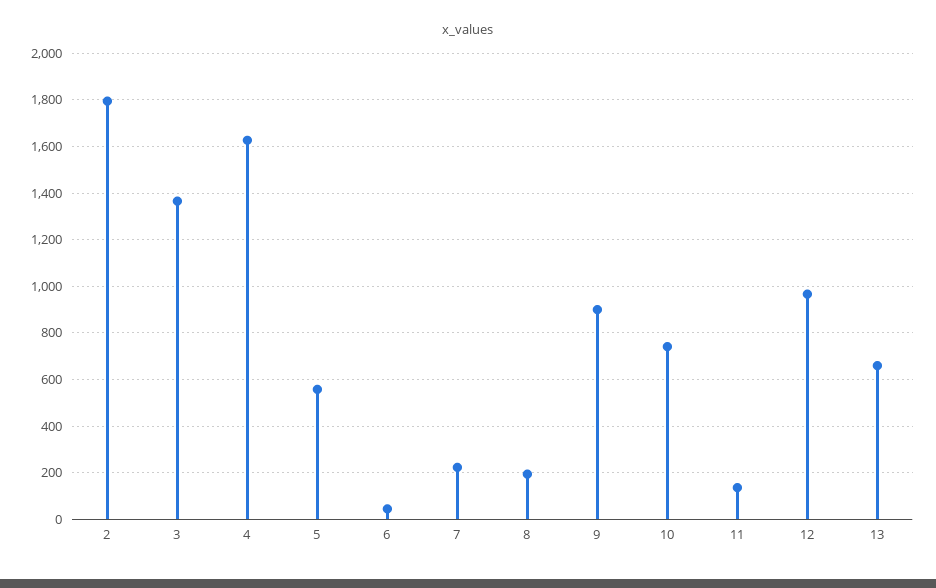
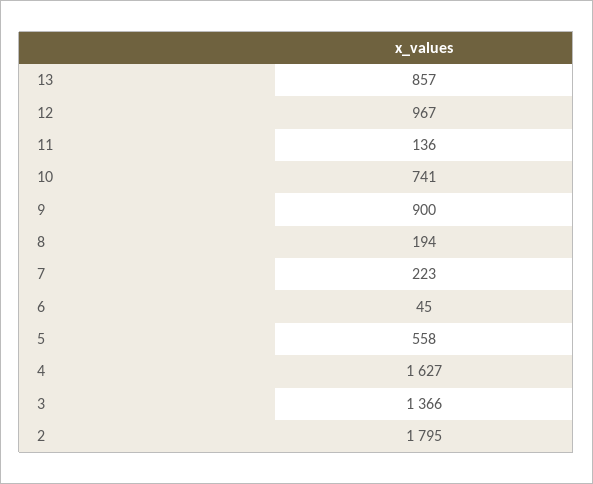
  {
    "2": 1795,
    "3": 1366,
    "4": 1627,
    "5": 558,
    "6": 45,
    "7": 223,
    "8": 194,
    "9": 900,
    "10": 741,
    "11": 136,
    "12": 967,
-   "13": 650
+   "13": 857
  }

